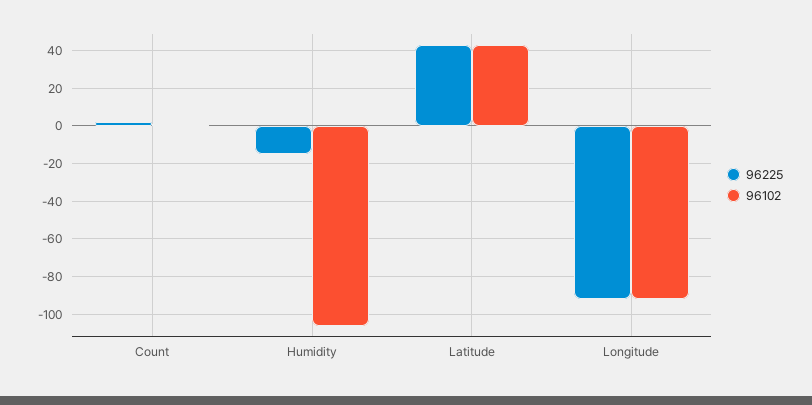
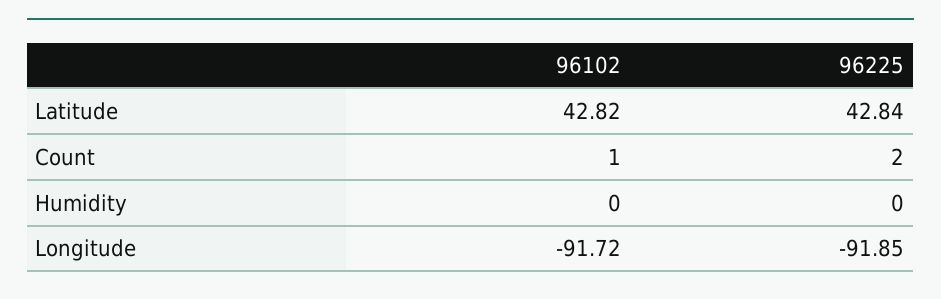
  {
    "96225": {
      "Count": 2,
-     "Humidity": -15,
+     "Humidity": 0,
      "Latitude": 42.84,
      "Longitude": -91.85
    },
    "96102": {
      "Count": 1,
-     "Humidity": -105,
+     "Humidity": 0,
      "Latitude": 42.82,
      "Longitude": -91.72
    }
  }

